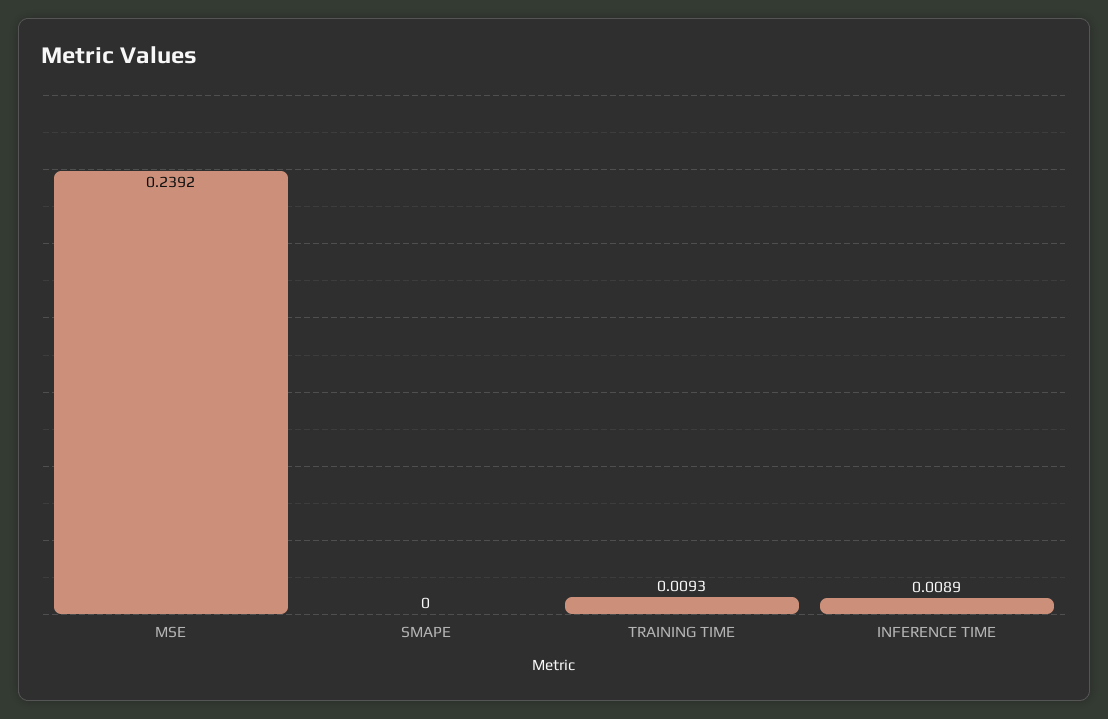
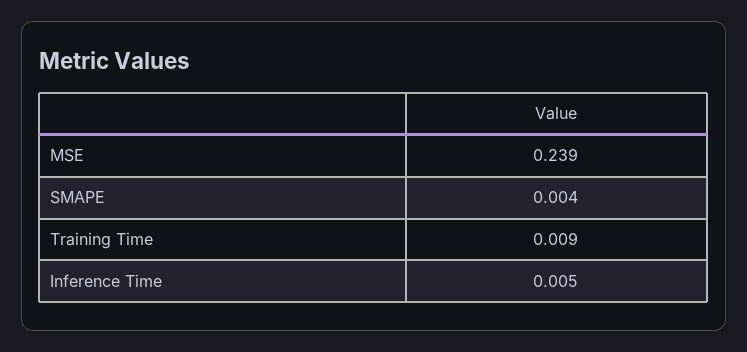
  {
    "MSE": 0.2392,
-   "SMAPE": 0,
+   "SMAPE": 0.004,
    "TRAINING TIME": 0.0093,
-   "INFERENCE TIME": 0.0089
+   "INFERENCE TIME": 0.005
  }

